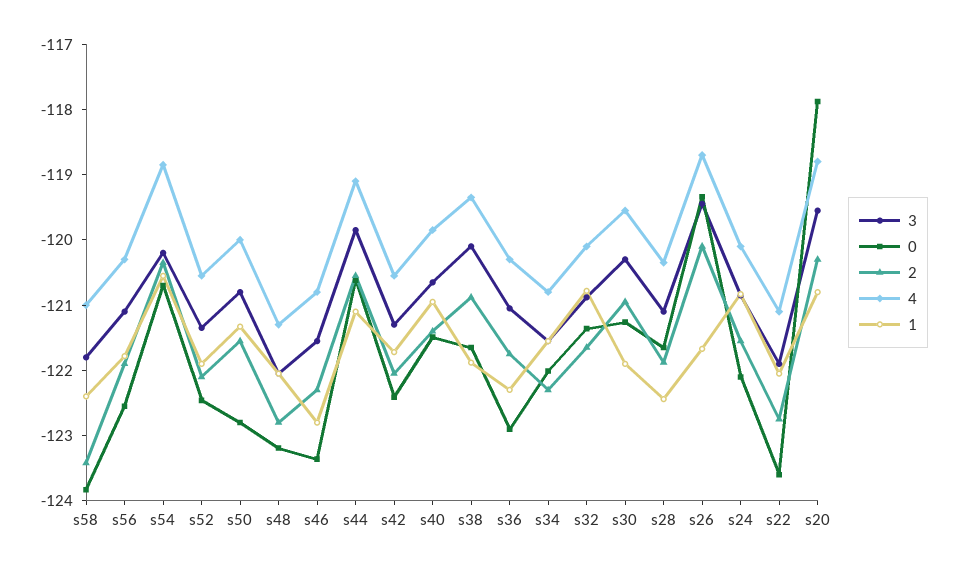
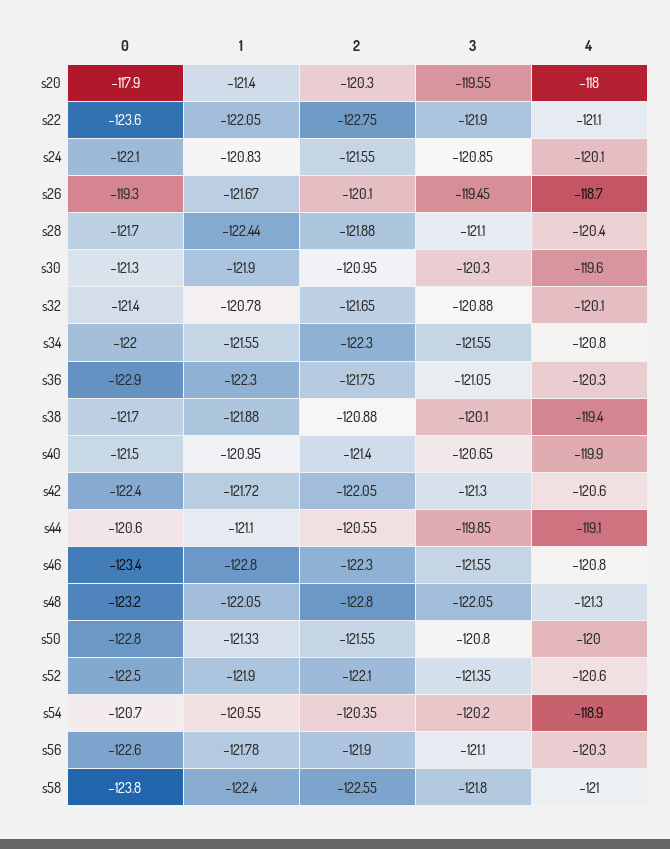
  {
    "3": {
      "s58": -121.8,
      "s56": -121.1,
      "s54": -120.2,
      "s52": -121.35,
      "s50": -120.8,
      "s48": -122.05,
      "s46": -121.55,
      "s44": -119.85,
      "s42": -121.3,
      "s40": -120.65,
      "s38": -120.1,
      "s36": -121.05,
      "s34": -121.55,
      "s32": -120.88,
      "s30": -120.3,
      "s28": -121.1,
      "s26": -119.45,
      "s24": -120.85,
      "s22": -121.9,
      "s20": -119.55
    },
    "0": {
      "s58": -123.8,
      "s56": -122.6,
      "s54": -120.7,
      "s52": -122.5,
      "s50": -122.8,
      "s48": -123.2,
      "s46": -123.4,
      "s44": -120.6,
      "s42": -122.4,
      "s40": -121.5,
      "s38": -121.7,
      "s36": -122.9,
      "s34": -122,
      "s32": -121.4,
      "s30": -121.3,
      "s28": -121.7,
      "s26": -119.3,
      "s24": -122.1,
      "s22": -123.6,
      "s20": -117.9
    },
    "2": {
-     "s58": -123.4,
+     "s58": -122.55,
      "s56": -121.9,
      "s54": -120.35,
      "s52": -122.1,
      "s50": -121.55,
      "s48": -122.8,
      "s46": -122.3,
      "s44": -120.55,
      "s42": -122.05,
      "s40": -121.4,
      "s38": -120.88,
      "s36": -121.75,
      "s34": -122.3,
      "s32": -121.65,
      "s30": -120.95,
      "s28": -121.88,
      "s26": -120.1,
      "s24": -121.55,
      "s22": -122.75,
      "s20": -120.3
    },
    "4": {
      "s58": -121,
      "s56": -120.3,
      "s54": -118.9,
      "s52": -120.6,
      "s50": -120,
      "s48": -121.3,
      "s46": -120.8,
      "s44": -119.1,
      "s42": -120.6,
      "s40": -119.9,
      "s38": -119.4,
      "s36": -120.3,
      "s34": -120.8,
      "s32": -120.1,
      "s30": -119.6,
      "s28": -120.4,
      "s26": -118.7,
      "s24": -120.1,
      "s22": -121.1,
-     "s20": -118.8
+     "s20": -118
    },
    "1": {
      "s58": -122.4,
      "s56": -121.78,
      "s54": -120.55,
      "s52": -121.9,
      "s50": -121.33,
      "s48": -122.05,
      "s46": -122.8,
      "s44": -121.1,
      "s42": -121.72,
      "s40": -120.95,
      "s38": -121.88,
      "s36": -122.3,
      "s34": -121.55,
      "s32": -120.78,
      "s30": -121.9,
      "s28": -122.44,
      "s26": -121.67,
      "s24": -120.83,
      "s22": -122.05,
-     "s20": -120.8
+     "s20": -121.4
    }
  }

